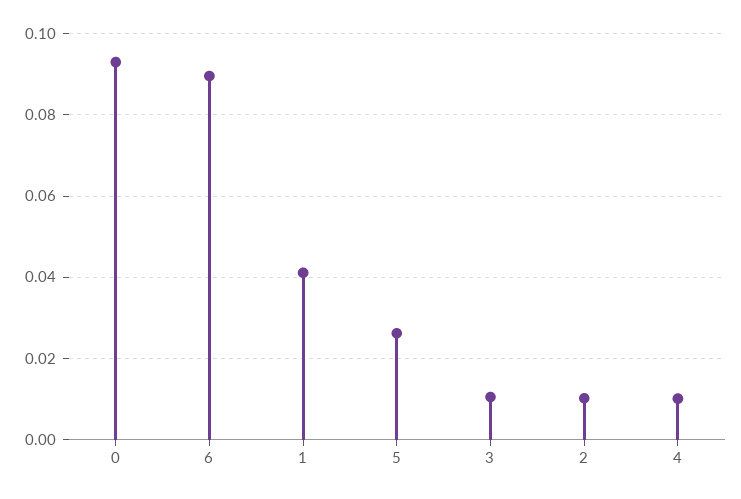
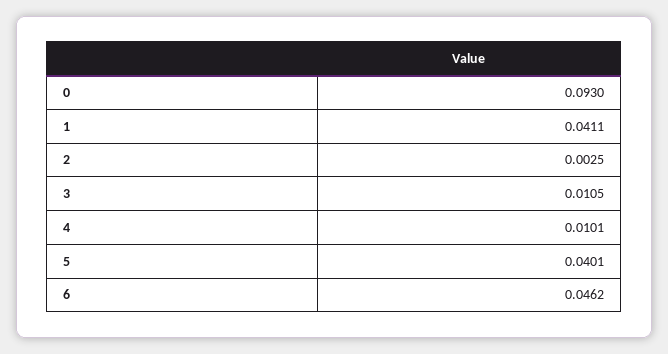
  {
    "0": 0.093,
-   "6": 0.09,
+   "6": 0.0462,
    "1": 0.0411,
-   "5": 0.026,
+   "5": 0.0401,
    "3": 0.0105,
-   "2": 0.01,
+   "2": 0.0025,
    "4": 0.0101
  }

